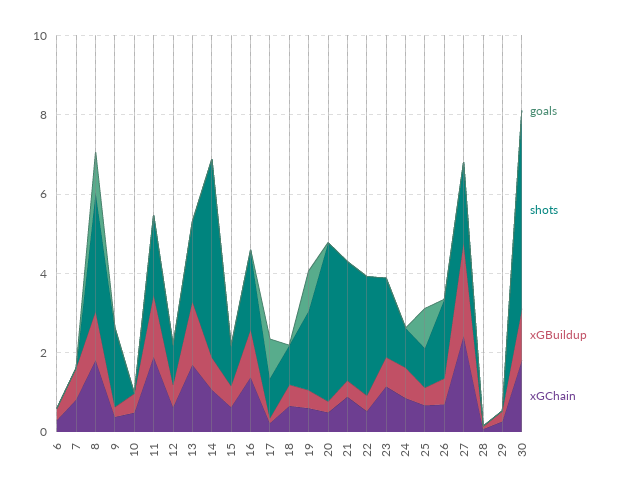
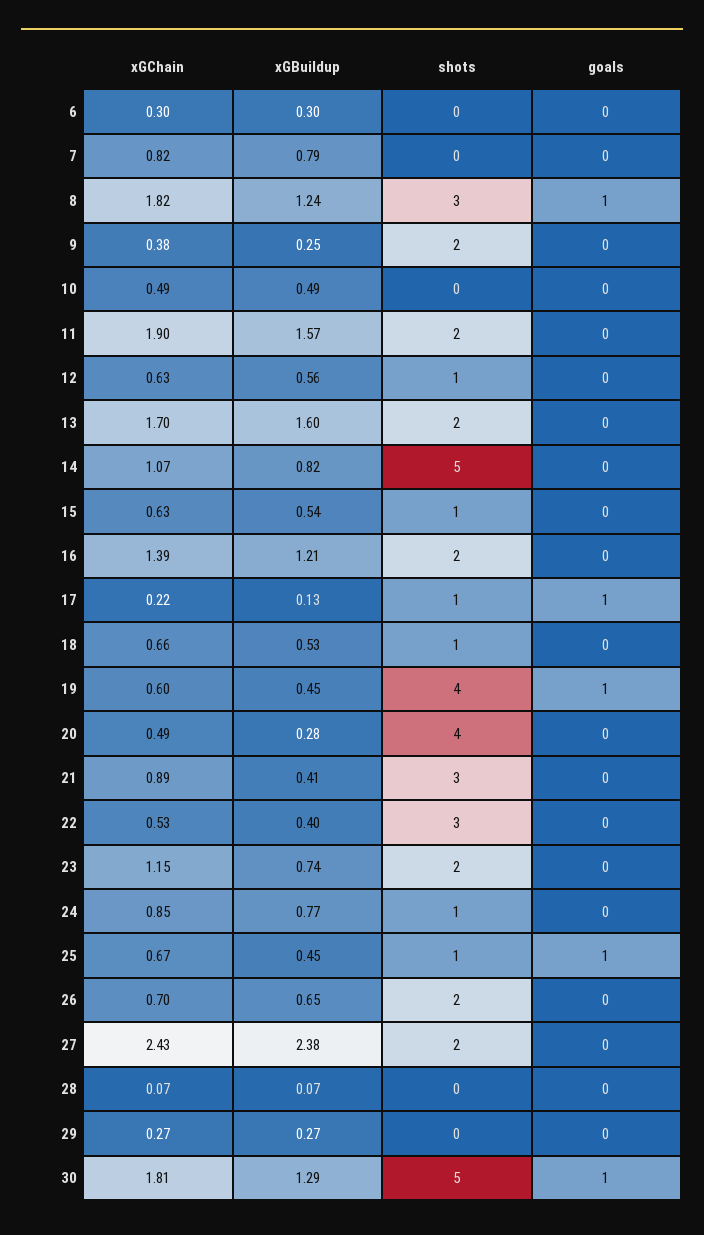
  {
    "goals": {
      "6": 0,
      "7": 0,
      "8": 1,
      "9": 0,
      "10": 0,
      "11": 0,
      "12": 0,
      "13": 0,
      "14": 0,
      "15": 0,
      "16": 0,
      "17": 1,
      "18": 0,
      "19": 1,
      "20": 0,
      "21": 0,
      "22": 0,
      "23": 0,
      "24": 0,
      "25": 1,
      "26": 0,
      "27": 0,
      "28": 0,
      "29": 0,
-     "30": 0
+     "30": 1
    },
    "shots": {
      "6": 0,
      "7": 0,
      "8": 3,
      "9": 2,
      "10": 0,
      "11": 2,
      "12": 1,
      "13": 2,
      "14": 5,
      "15": 1,
      "16": 2,
      "17": 1,
      "18": 1,
-     "19": 2,
+     "19": 4,
      "20": 4,
      "21": 3,
      "22": 3,
      "23": 2,
      "24": 1,
      "25": 1,
      "26": 2,
      "27": 2,
      "28": 0,
      "29": 0,
      "30": 5
    },
    "xGBuildup": {
      "6": 0.3,
      "7": 0.79,
      "8": 1.24,
      "9": 0.25,
      "10": 0.49,
      "11": 1.57,
      "12": 0.56,
      "13": 1.6,
      "14": 0.82,
      "15": 0.54,
      "16": 1.21,
      "17": 0.13,
      "18": 0.53,
      "19": 0.45,
      "20": 0.28,
      "21": 0.41,
      "22": 0.4,
      "23": 0.74,
      "24": 0.77,
      "25": 0.45,
      "26": 0.65,
      "27": 2.38,
      "28": 0.07,
      "29": 0.27,
      "30": 1.29
    },
    "xGChain": {
      "6": 0.3,
      "7": 0.82,
      "8": 1.82,
      "9": 0.38,
      "10": 0.49,
      "11": 1.9,
      "12": 0.63,
      "13": 1.7,
      "14": 1.07,
      "15": 0.63,
      "16": 1.39,
      "17": 0.22,
      "18": 0.66,
      "19": 0.6,
      "20": 0.49,
      "21": 0.89,
      "22": 0.53,
      "23": 1.15,
      "24": 0.85,
      "25": 0.67,
      "26": 0.7,
      "27": 2.43,
      "28": 0.07,
      "29": 0.27,
      "30": 1.81
    }
  }

